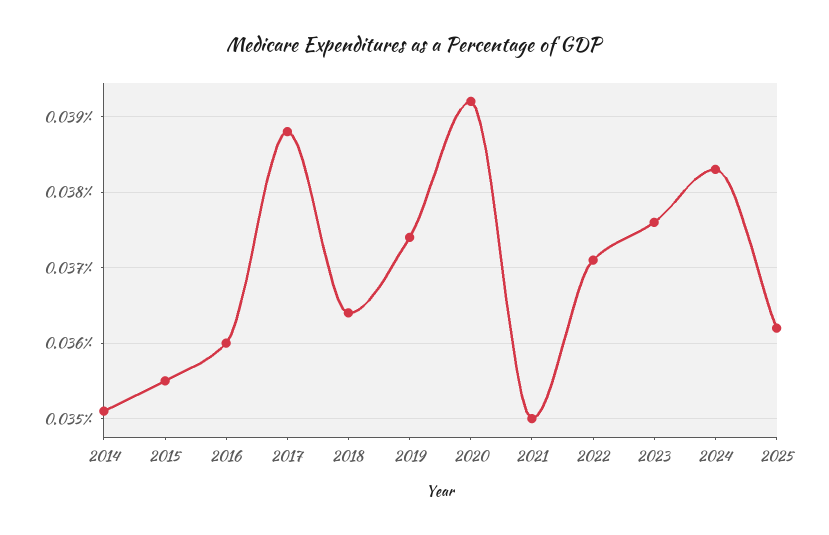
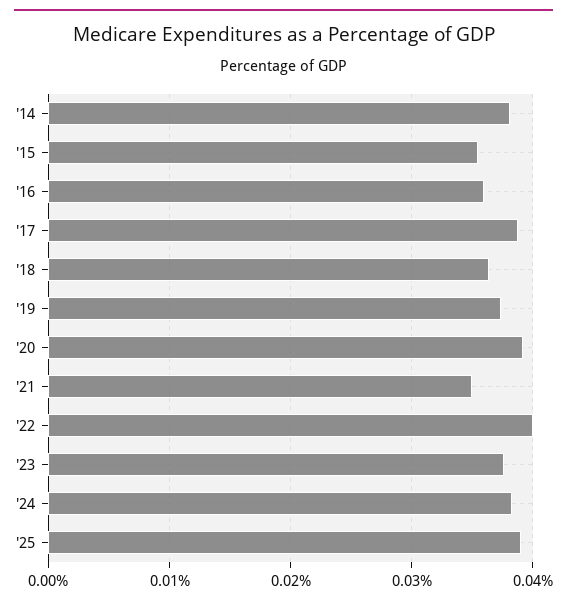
  {
-   "2014": 0.0351,
+   "2014": 0.038,
    "2015": 0.0355,
    "2016": 0.036,
    "2017": 0.0388,
    "2018": 0.0364,
    "2019": 0.0374,
    "2020": 0.0392,
    "2021": 0.035,
-   "2022": 0.0371,
+   "2022": 0.04,
    "2023": 0.0376,
    "2024": 0.0383,
-   "2025": 0.0362
+   "2025": 0.039
  }

